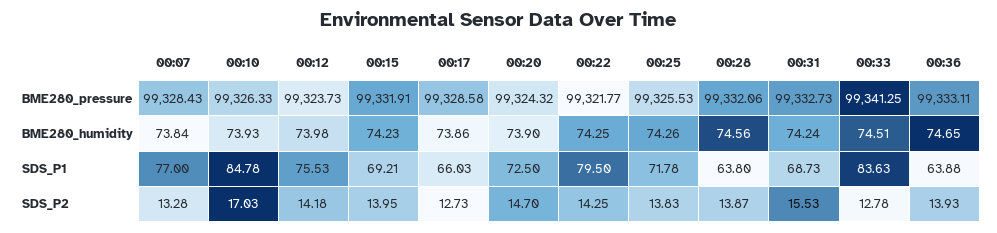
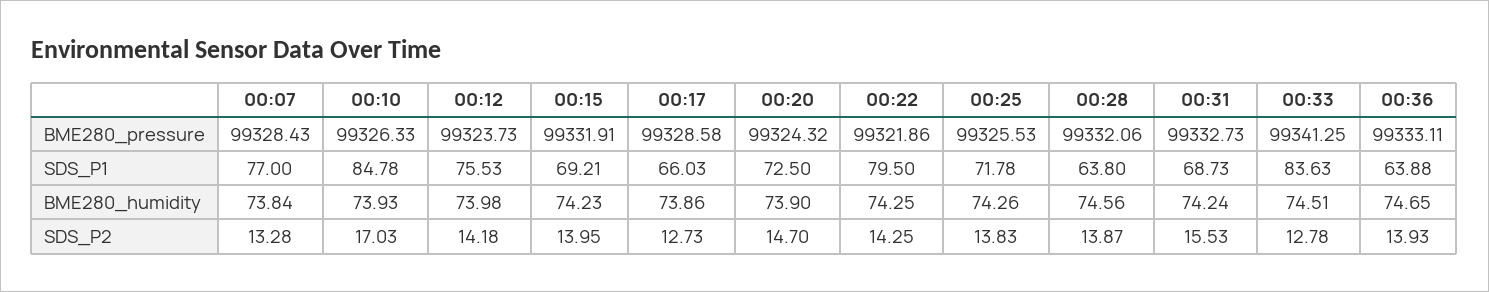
  {
    "00:07": {
      "BME280_pressure": 99328.43,
      "BME280_humidity": 73.84,
      "SDS_P1": 77,
      "SDS_P2": 13.28
    },
    "00:10": {
      "BME280_pressure": 99326.33,
      "BME280_humidity": 73.93,
      "SDS_P1": 84.78,
      "SDS_P2": 17.03
    },
    "00:12": {
      "BME280_pressure": 99323.73,
      "BME280_humidity": 73.98,
      "SDS_P1": 75.53,
      "SDS_P2": 14.18
    },
    "00:15": {
      "BME280_pressure": 99331.91,
      "BME280_humidity": 74.23,
      "SDS_P1": 69.21,
      "SDS_P2": 13.95
    },
    "00:17": {
      "BME280_pressure": 99328.58,
      "BME280_humidity": 73.86,
      "SDS_P1": 66.03,
      "SDS_P2": 12.73
    },
    "00:20": {
      "BME280_pressure": 99324.32,
      "BME280_humidity": 73.9,
      "SDS_P1": 72.5,
      "SDS_P2": 14.7
    },
    "00:22": {
-     "BME280_pressure": 99321.77,
+     "BME280_pressure": 99321.86,
      "BME280_humidity": 74.25,
      "SDS_P1": 79.5,
      "SDS_P2": 14.25
    },
    "00:25": {
      "BME280_pressure": 99325.53,
      "BME280_humidity": 74.26,
      "SDS_P1": 71.78,
      "SDS_P2": 13.83
    },
    "00:28": {
      "BME280_pressure": 99332.06,
      "BME280_humidity": 74.56,
      "SDS_P1": 63.8,
      "SDS_P2": 13.87
    },
    "00:31": {
      "BME280_pressure": 99332.73,
      "BME280_humidity": 74.24,
      "SDS_P1": 68.73,
      "SDS_P2": 15.53
    },
    "00:33": {
      "BME280_pressure": 99341.25,
      "BME280_humidity": 74.51,
      "SDS_P1": 83.63,
      "SDS_P2": 12.78
    },
    "00:36": {
      "BME280_pressure": 99333.11,
      "BME280_humidity": 74.65,
      "SDS_P1": 63.88,
      "SDS_P2": 13.93
    }
  }

